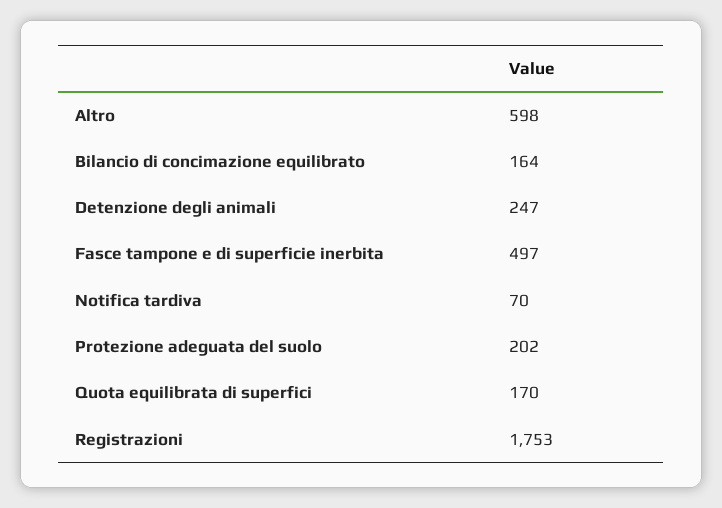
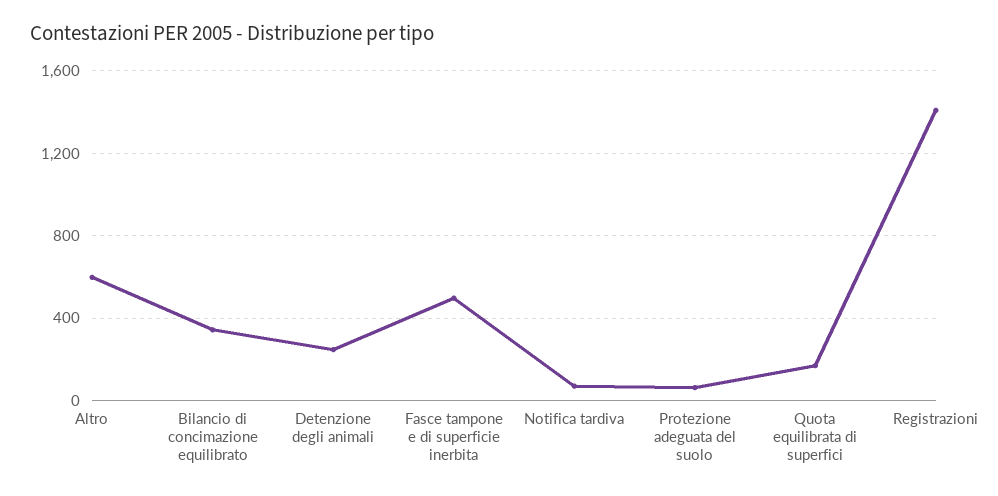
  {
    "Altro": 598,
-   "Bilancio di concimazione equilibrato": 164,
+   "Bilancio di concimazione equilibrato": 350,
    "Detenzione degli animali": 247,
    "Fasce tampone e di superficie inerbita": 497,
    "Notifica tardiva": 70,
-   "Protezione adeguata del suolo": 202,
+   "Protezione adeguata del suolo": 50,
    "Quota equilibrata di superfici": 170,
-   "Registrazioni": 1753
+   "Registrazioni": 1400
  }

